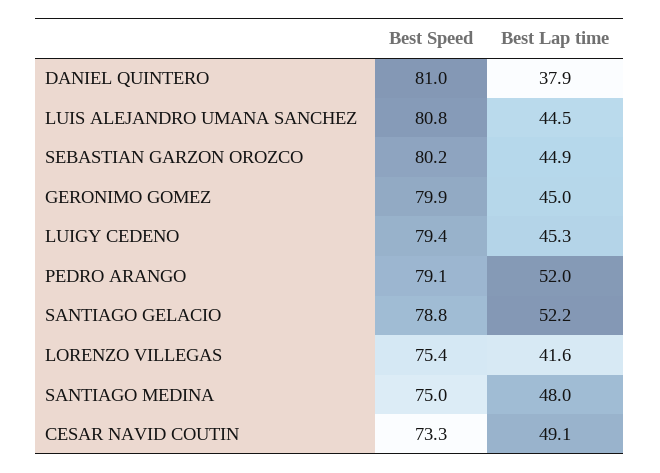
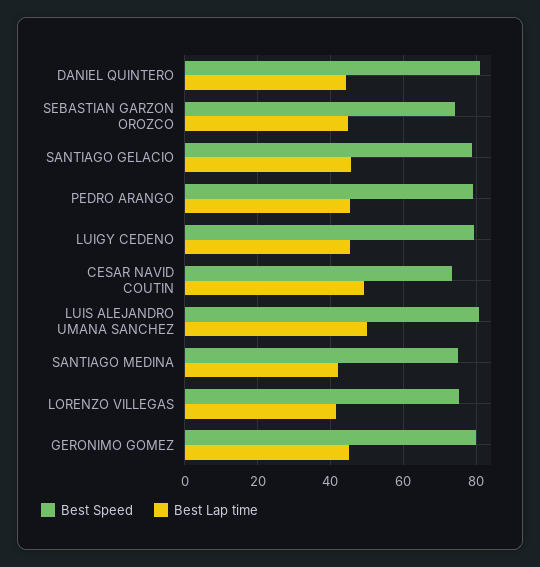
  {
    "Best Speed": {
      "DANIEL QUINTERO": 81,
      "LUIS ALEJANDRO UMANA SANCHEZ": 80.8,
-     "SEBASTIAN GARZON OROZCO": 80.2,
+     "SEBASTIAN GARZON OROZCO": 74,
      "GERONIMO GOMEZ": 79.9,
      "LUIGY CEDENO": 79.4,
      "PEDRO ARANGO": 79.1,
      "SANTIAGO GELACIO": 78.8,
      "LORENZO VILLEGAS": 75.4,
      "SANTIAGO MEDINA": 75,
      "CESAR NAVID COUTIN": 73.3
    },
    "Best Lap time": {
-     "DANIEL QUINTERO": 37.9,
+     "DANIEL QUINTERO": 44,
-     "LUIS ALEJANDRO UMANA SANCHEZ": 44.5,
+     "LUIS ALEJANDRO UMANA SANCHEZ": 50,
      "SEBASTIAN GARZON OROZCO": 44.9,
      "GERONIMO GOMEZ": 45,
      "LUIGY CEDENO": 45.3,
-     "PEDRO ARANGO": 52,
+     "PEDRO ARANGO": 46,
-     "SANTIAGO GELACIO": 52.2,
+     "SANTIAGO GELACIO": 46,
      "LORENZO VILLEGAS": 41.6,
-     "SANTIAGO MEDINA": 48,
+     "SANTIAGO MEDINA": 42,
      "CESAR NAVID COUTIN": 49.1
    }
  }

